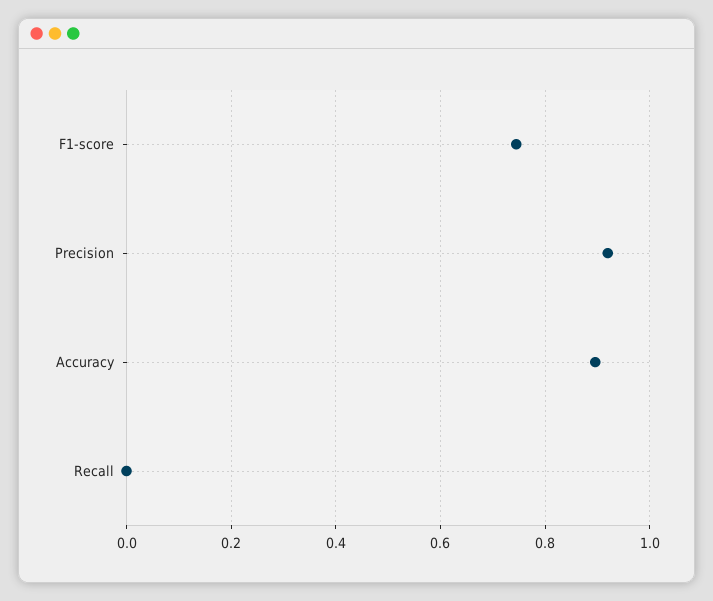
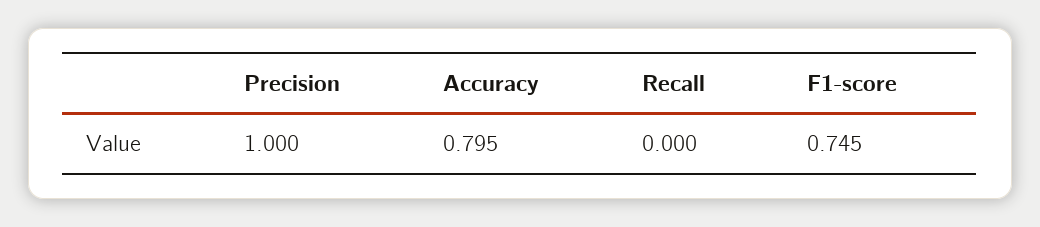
  {
    "F1-score": 0.745,
-   "Precision": 0.92,
+   "Precision": 1,
-   "Accuracy": 0.9,
+   "Accuracy": 0.795,
    "Recall": 0
  }

